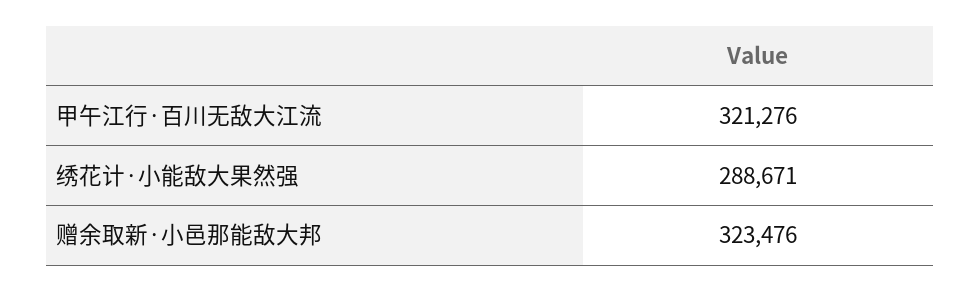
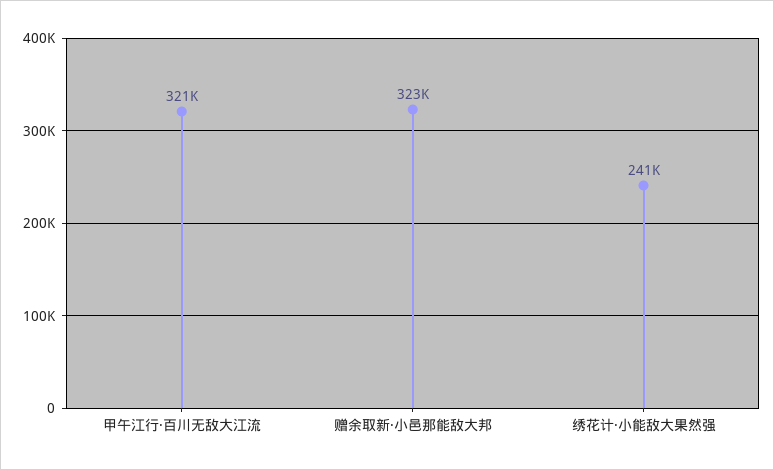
  {
    "甲午江行·百川无敌大江流": 321276,
-   "绣花计·小能敌大果然强": 288671,
+   "绣花计·小能敌大果然强": 241000,
    "赠余取新·小邑那能敌大邦": 323476
  }

